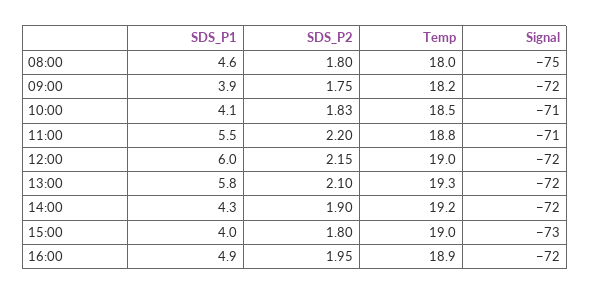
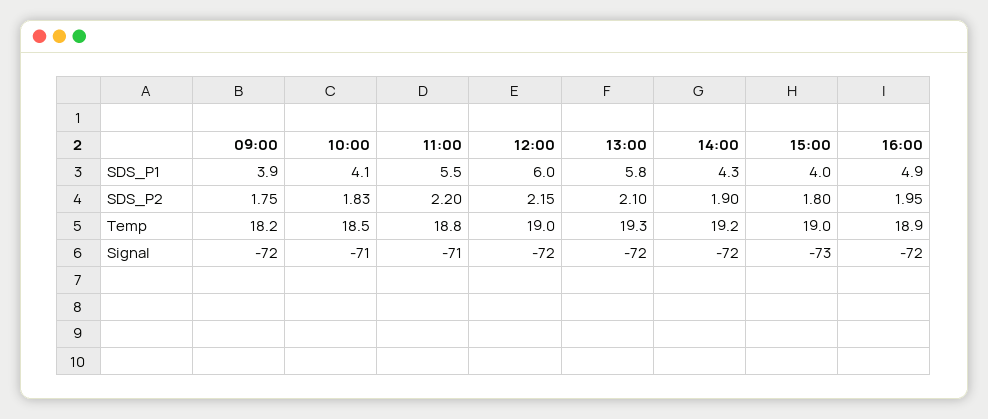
  {
    "SDS_P1": {
-     "08:00": 4.6,
      "09:00": 3.9,
      "10:00": 4.1,
      "11:00": 5.5,
      "12:00": 6,
      "13:00": 5.8,
      "14:00": 4.3,
      "15:00": 4,
      "16:00": 4.9
    },
    "SDS_P2": {
-     "08:00": 1.8,
      "09:00": 1.75,
      "10:00": 1.83,
      "11:00": 2.2,
      "12:00": 2.15,
      "13:00": 2.1,
      "14:00": 1.9,
      "15:00": 1.8,
      "16:00": 1.95
    },
    "Temp": {
-     "08:00": 18,
      "09:00": 18.2,
      "10:00": 18.5,
      "11:00": 18.8,
      "12:00": 19,
      "13:00": 19.3,
      "14:00": 19.2,
      "15:00": 19,
      "16:00": 18.9
    },
    "Signal": {
-     "08:00": -75,
      "09:00": -72,
      "10:00": -71,
      "11:00": -71,
      "12:00": -72,
      "13:00": -72,
      "14:00": -72,
      "15:00": -73,
      "16:00": -72
    }
  }

